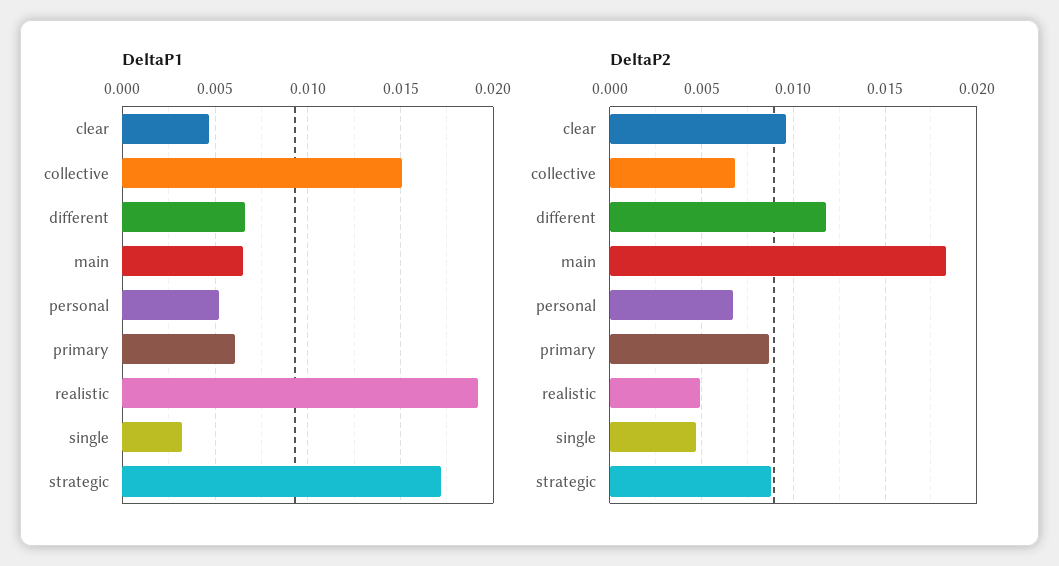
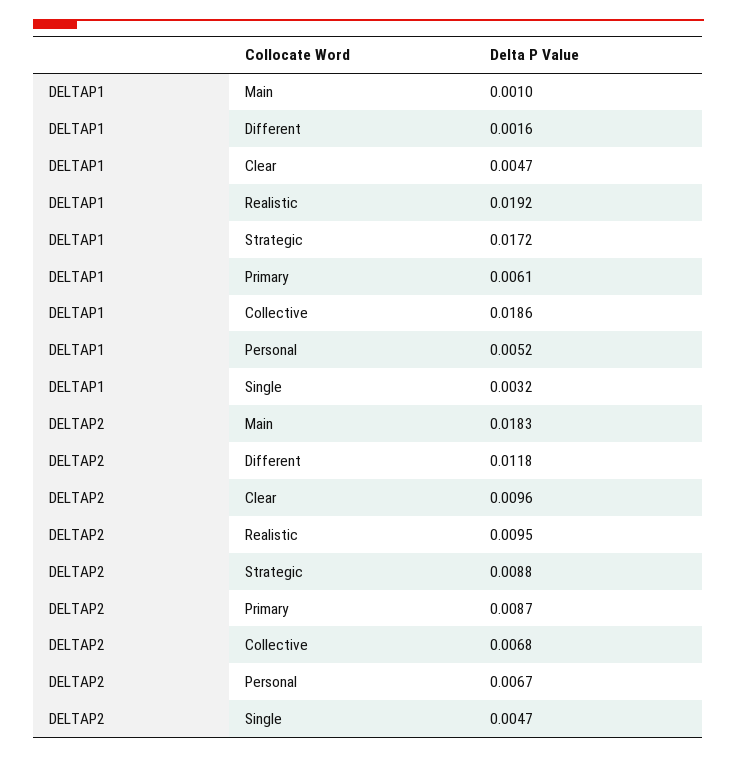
  {
    "DeltaP1": {
      "clear": 0.0047,
-     "collective": 0.015,
+     "collective": 0.0186,
-     "different": 0.0065,
+     "different": 0.0016,
-     "main": 0.0065,
+     "main": 0.001,
      "personal": 0.0052,
      "primary": 0.0061,
      "realistic": 0.0192,
      "single": 0.0032,
      "strategic": 0.0172
    },
    "DeltaP2": {
      "clear": 0.0096,
      "collective": 0.0068,
      "different": 0.0118,
      "main": 0.0183,
      "personal": 0.0067,
      "primary": 0.0087,
-     "realistic": 0.005,
+     "realistic": 0.0095,
      "single": 0.0047,
      "strategic": 0.0088
    }
  }

